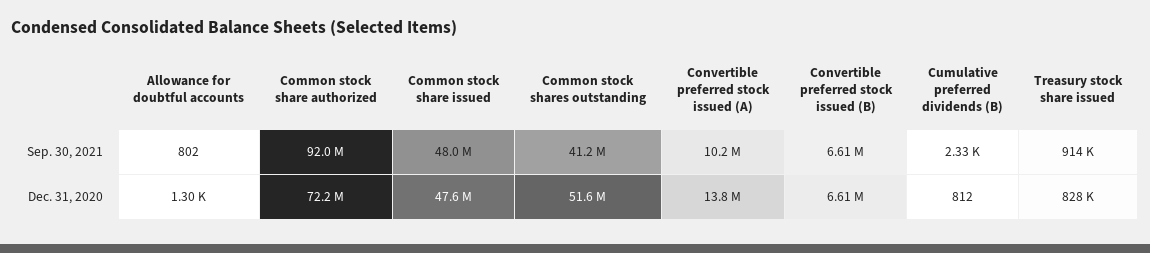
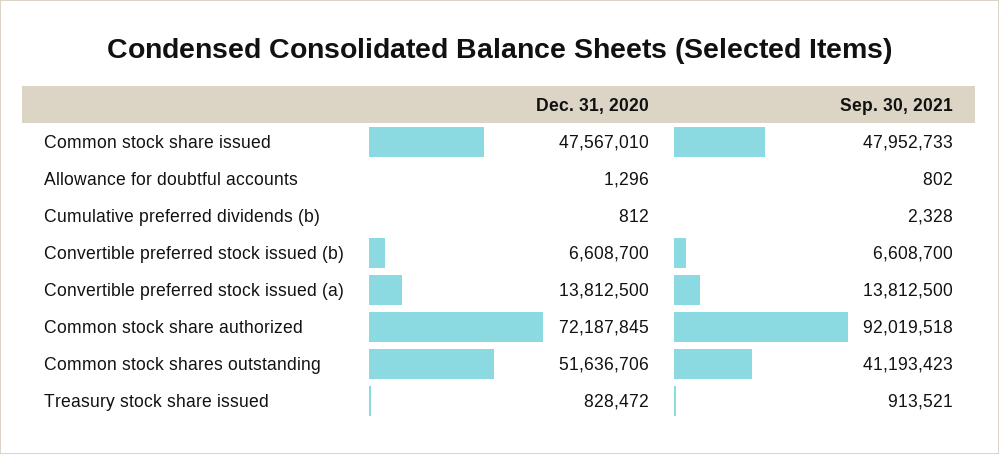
  {
    "Allowance for doubtful accounts": {
      "Sep. 30, 2021": 802,
      "Dec. 31, 2020": 1296
    },
    "Common stock share authorized": {
      "Sep. 30, 2021": 92019518,
      "Dec. 31, 2020": 72187845
    },
    "Common stock share issued": {
      "Sep. 30, 2021": 47952733,
      "Dec. 31, 2020": 47567010
    },
    "Common stock shares outstanding": {
      "Sep. 30, 2021": 41193423,
      "Dec. 31, 2020": 51636706
    },
    "Convertible preferred stock issued (A)": {
-     "Sep. 30, 2021": 10200000,
+     "Sep. 30, 2021": 13812500,
      "Dec. 31, 2020": 13812500
    },
    "Convertible preferred stock issued (B)": {
      "Sep. 30, 2021": 6608700,
      "Dec. 31, 2020": 6608700
    },
    "Cumulative preferred dividends (B)": {
      "Sep. 30, 2021": 2328,
      "Dec. 31, 2020": 812
    },
    "Treasury stock share issued": {
      "Sep. 30, 2021": 913521,
      "Dec. 31, 2020": 828472
    }
  }

